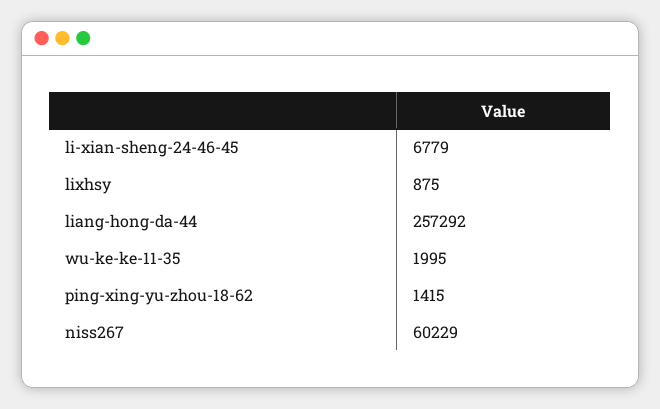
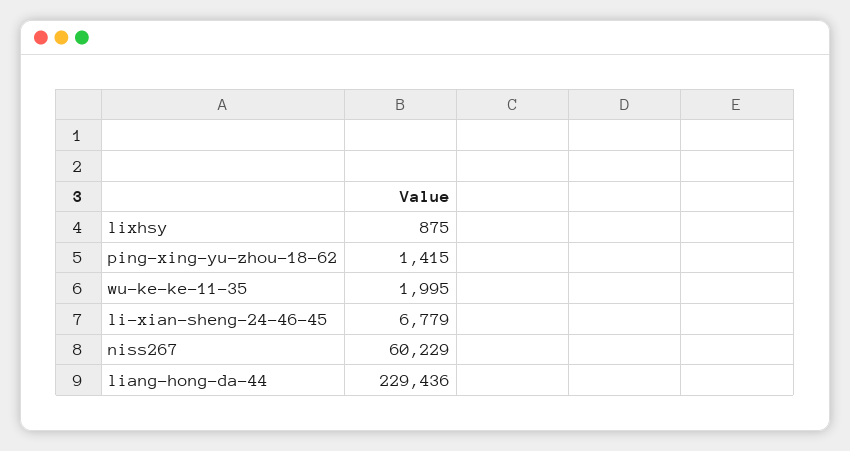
  {
    "li-xian-sheng-24-46-45": 6779,
    "lixhsy": 875,
-   "liang-hong-da-44": 257292,
+   "liang-hong-da-44": 229436,
    "wu-ke-ke-11-35": 1995,
    "ping-xing-yu-zhou-18-62": 1415,
    "niss267": 60229
  }

